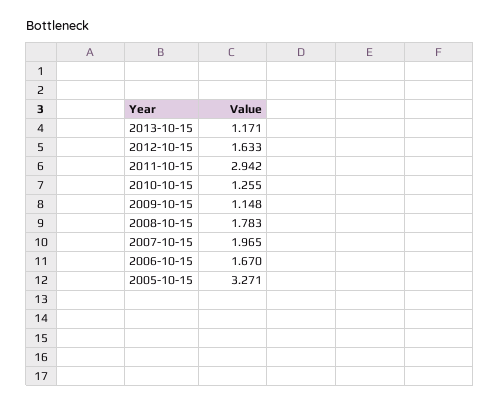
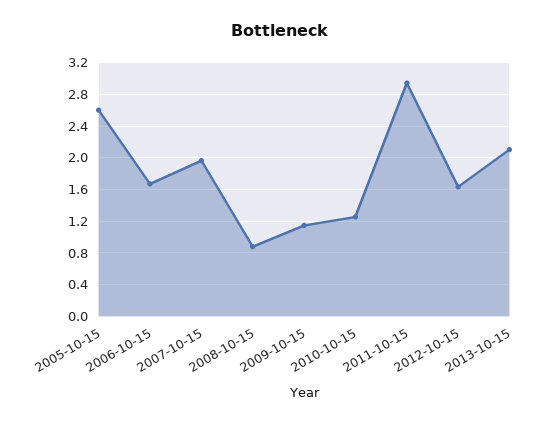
  {
-   "2013-10-15": 1.171,
+   "2013-10-15": 2.1,
    "2012-10-15": 1.633,
    "2011-10-15": 2.942,
    "2010-10-15": 1.255,
    "2009-10-15": 1.148,
-   "2008-10-15": 1.783,
+   "2008-10-15": 0.9,
    "2007-10-15": 1.965,
    "2006-10-15": 1.67,
-   "2005-10-15": 3.271
+   "2005-10-15": 2.6
  }

